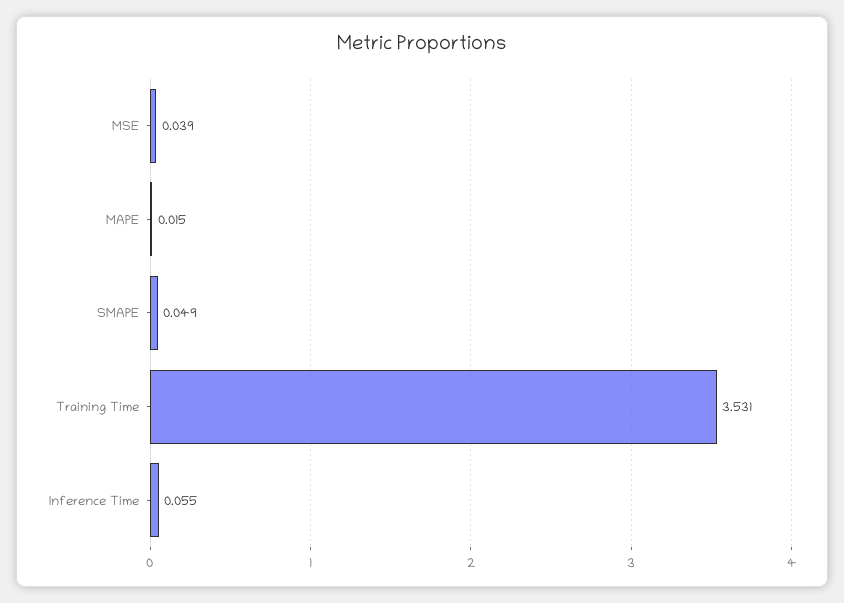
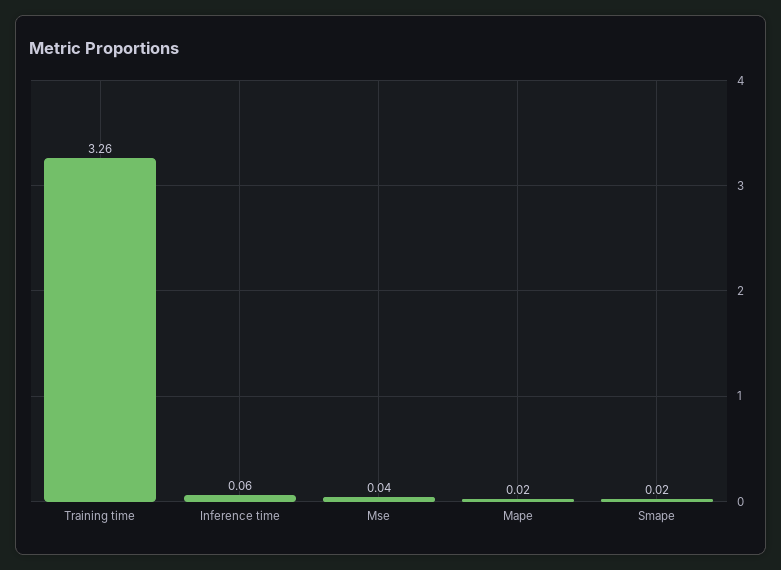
  {
    "MSE": 0.039,
    "MAPE": 0.015,
-   "SMAPE": 0.049,
+   "SMAPE": 0.02,
-   "Training Time": 3.531,
+   "Training Time": 3.26,
    "Inference Time": 0.055
  }

